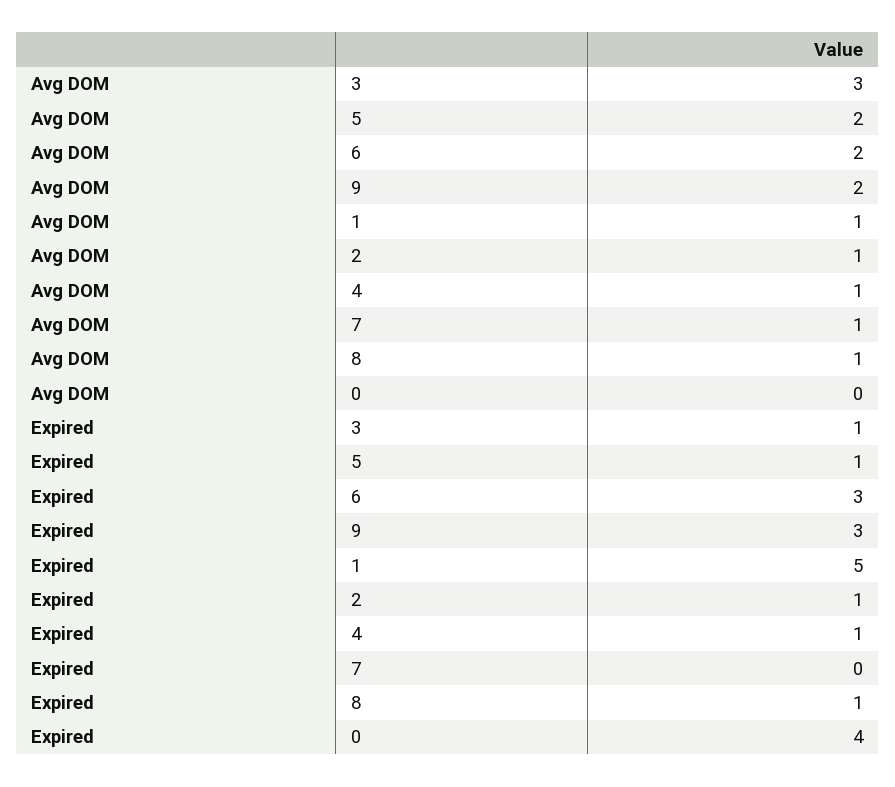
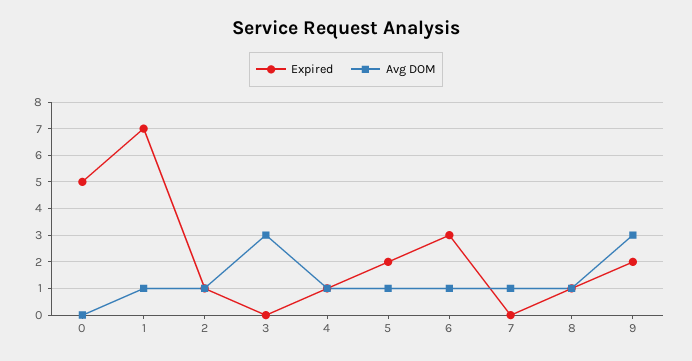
  {
    "Avg DOM": {
      "3": 3,
-     "5": 2,
+     "5": 1,
-     "6": 2,
+     "6": 1,
-     "9": 2,
+     "9": 3,
      "1": 1,
      "2": 1,
      "4": 1,
      "7": 1,
      "8": 1,
      "0": 0
    },
    "Expired": {
-     "3": 1,
+     "3": 0,
-     "5": 1,
+     "5": 2,
      "6": 3,
-     "9": 3,
+     "9": 2,
-     "1": 5,
+     "1": 7,
      "2": 1,
      "4": 1,
      "7": 0,
      "8": 1,
-     "0": 4
+     "0": 5
    }
  }

